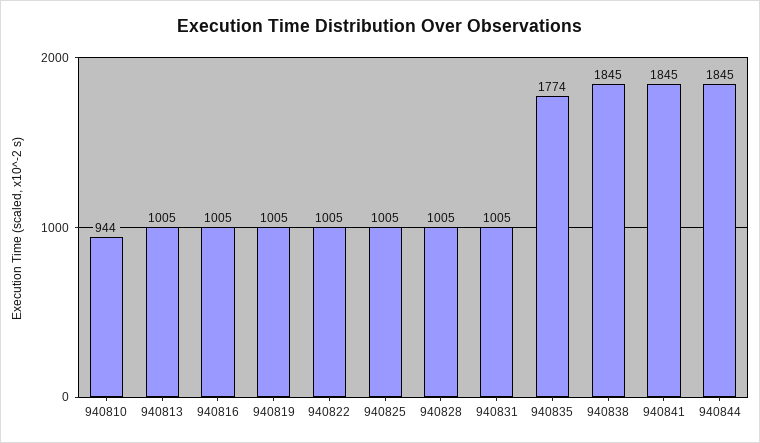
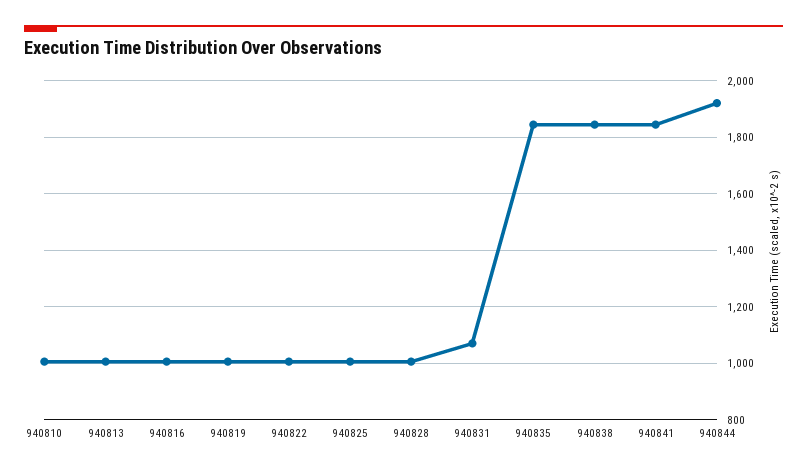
  {
-   "940810": 944,
+   "940810": 1000,
    "940813": 1005,
    "940816": 1005,
    "940819": 1005,
    "940822": 1005,
    "940825": 1005,
    "940828": 1005,
-   "940831": 1005,
+   "940831": 1075,
-   "940835": 1774,
+   "940835": 1850,
    "940838": 1845,
    "940841": 1845,
-   "940844": 1845
+   "940844": 1925
  }

